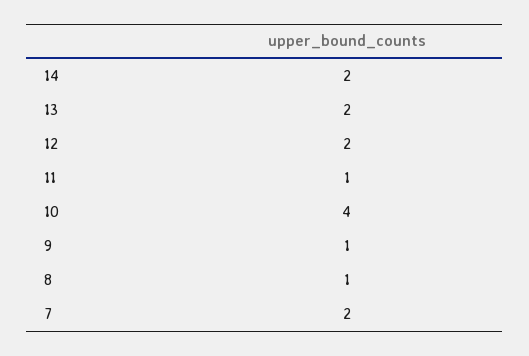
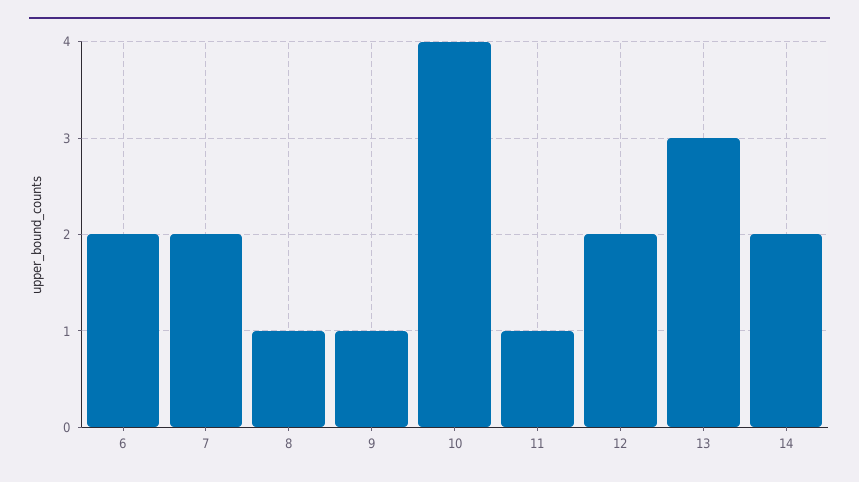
  {
    "14": 2,
-   "13": 2,
+   "13": 3,
    "12": 2,
    "11": 1,
    "10": 4,
    "9": 1,
    "8": 1,
-   "7": 2
+   "7": 2,
+   "6": 2
  }

